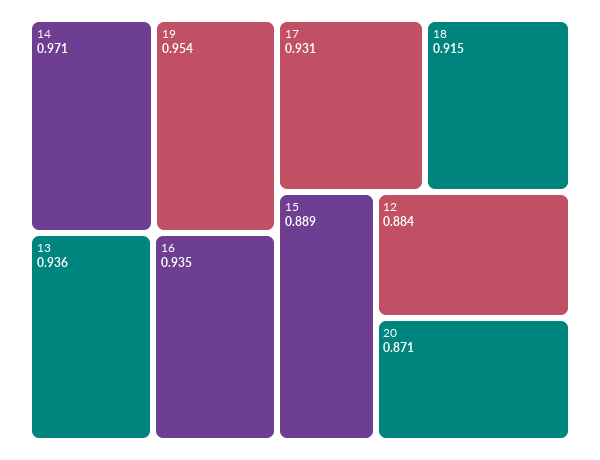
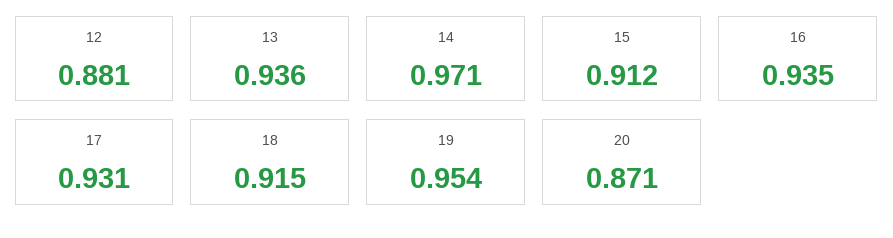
  {
    "14": 0.971,
    "19": 0.954,
    "13": 0.936,
    "16": 0.935,
    "17": 0.931,
    "18": 0.915,
-   "15": 0.889,
+   "15": 0.912,
-   "12": 0.884,
+   "12": 0.881,
    "20": 0.871
  }

